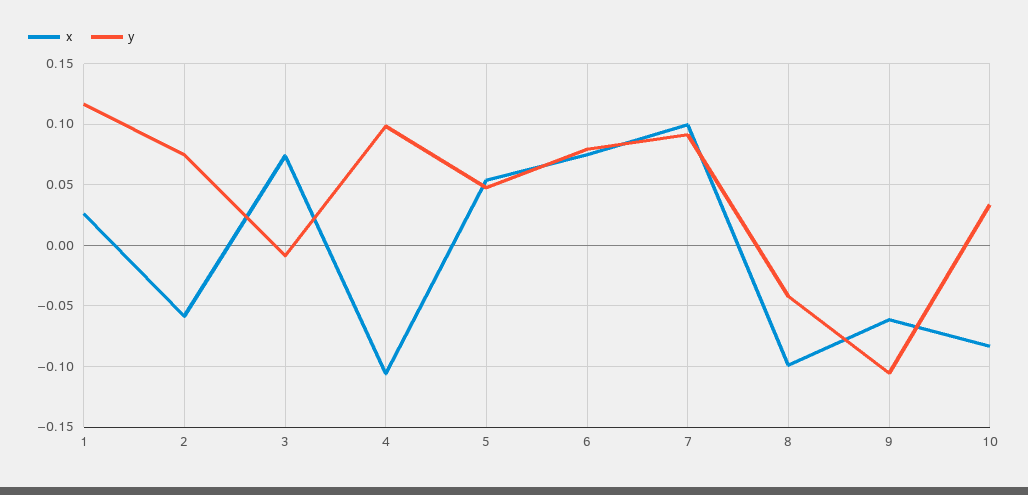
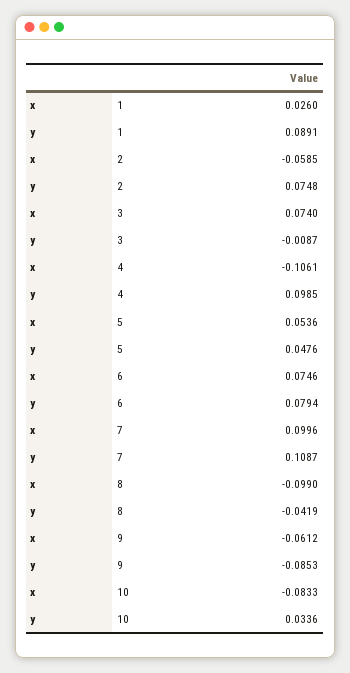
  {
    "x": {
      "1": 0.026,
      "2": -0.0585,
      "3": 0.074,
      "4": -0.1061,
      "5": 0.0536,
      "6": 0.0746,
      "7": 0.0996,
      "8": -0.099,
      "9": -0.0612,
      "10": -0.0833
    },
    "y": {
-     "1": 0.115,
+     "1": 0.0891,
      "2": 0.0748,
      "3": -0.0087,
      "4": 0.0985,
      "5": 0.0476,
      "6": 0.0794,
-     "7": 0.09,
+     "7": 0.1087,
      "8": -0.0419,
-     "9": -0.105,
+     "9": -0.0853,
      "10": 0.0336
    }
  }

